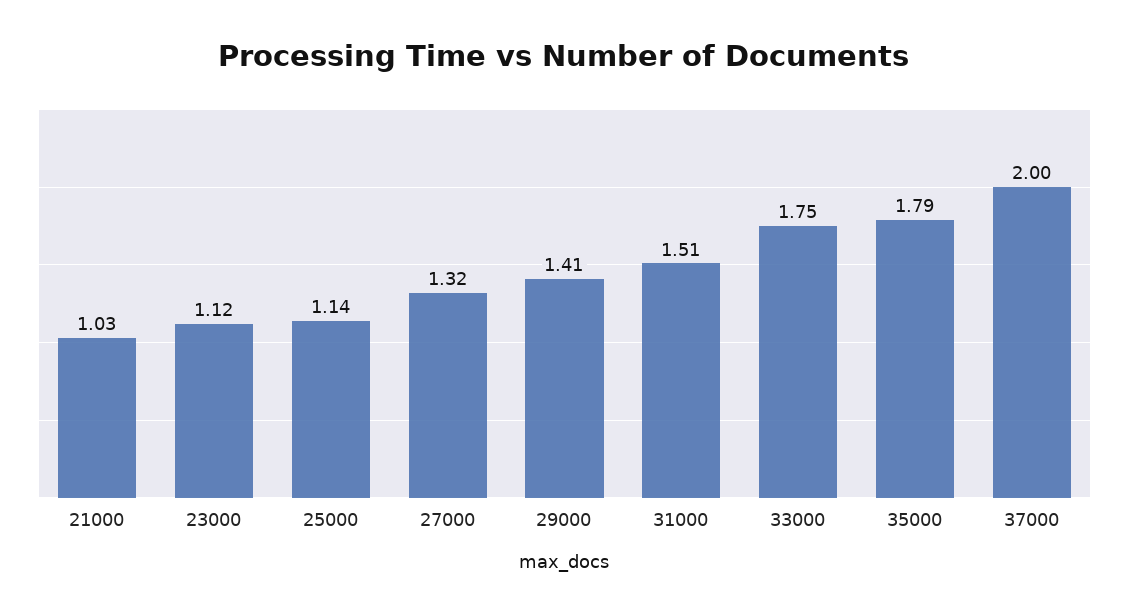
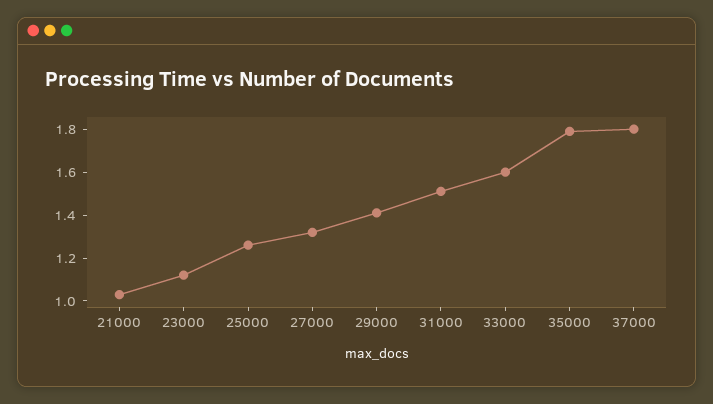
  {
    "21000": 1.03,
    "23000": 1.12,
-   "25000": 1.14,
+   "25000": 1.25,
    "27000": 1.32,
    "29000": 1.41,
    "31000": 1.51,
-   "33000": 1.75,
+   "33000": 1.6,
    "35000": 1.79,
-   "37000": 2
+   "37000": 1.8
  }

